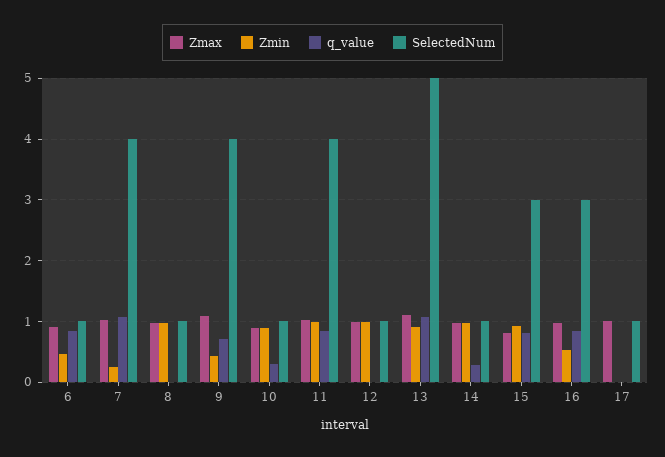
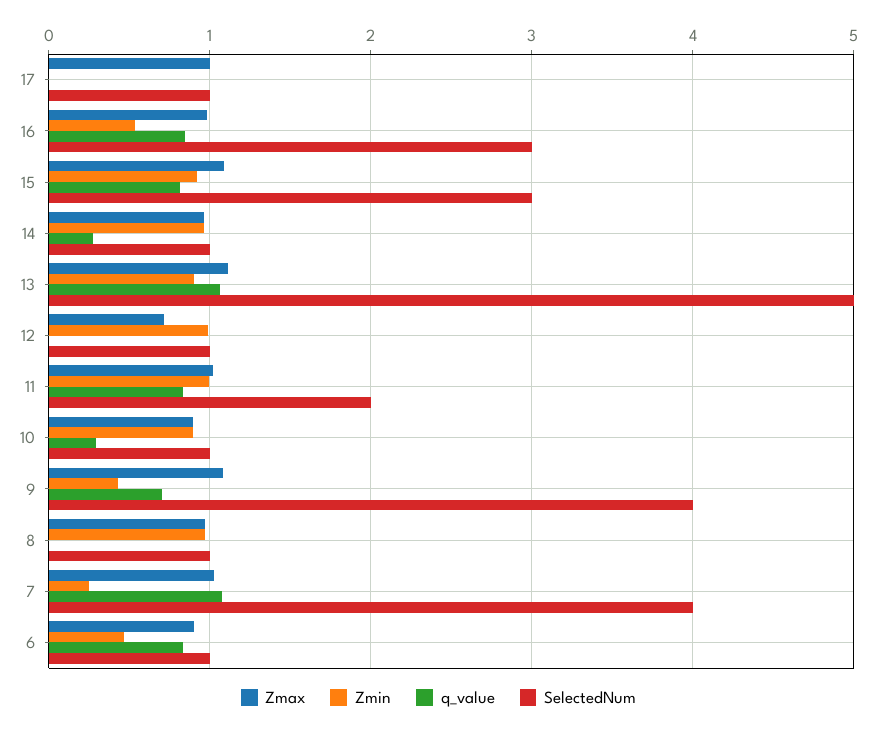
  {
    "Zmax": {
      "6": 0.9,
      "7": 1,
      "8": 1,
      "9": 1.1,
      "10": 0.9,
      "11": 1,
-     "12": 1,
+     "12": 0.7,
      "13": 1.1,
      "14": 1,
-     "15": 0.8,
+     "15": 1.1,
      "16": 1,
      "17": 1
    },
    "Zmin": {
      "6": 0.5,
      "7": 0.2,
      "8": 1,
      "9": 0.4,
      "10": 0.9,
      "11": 1,
      "12": 1,
      "13": 0.9,
      "14": 1,
      "15": 0.9,
      "16": 0.5,
      "17": 0
    },
    "q_value": {
      "6": 0.8,
      "7": 1.1,
      "8": 0,
      "9": 0.7,
      "10": 0.3,
      "11": 0.8,
      "12": 0,
      "13": 1.1,
      "14": 0.3,
      "15": 0.8,
      "16": 0.8,
      "17": 0
    },
    "SelectedNum": {
      "6": 1,
      "7": 4,
      "8": 1,
      "9": 4,
      "10": 1,
-     "11": 4,
+     "11": 2,
      "12": 1,
      "13": 5,
      "14": 1,
      "15": 3,
      "16": 3,
      "17": 1
    }
  }

